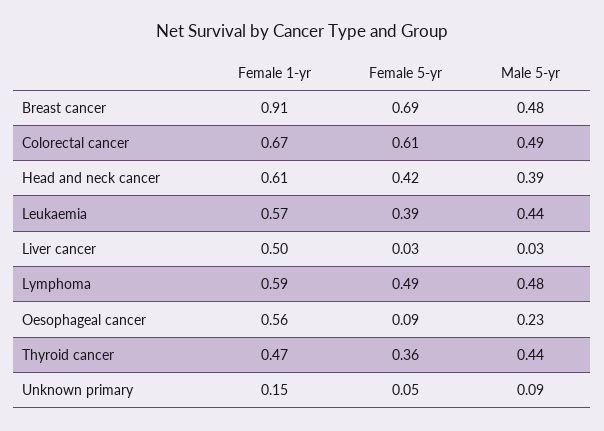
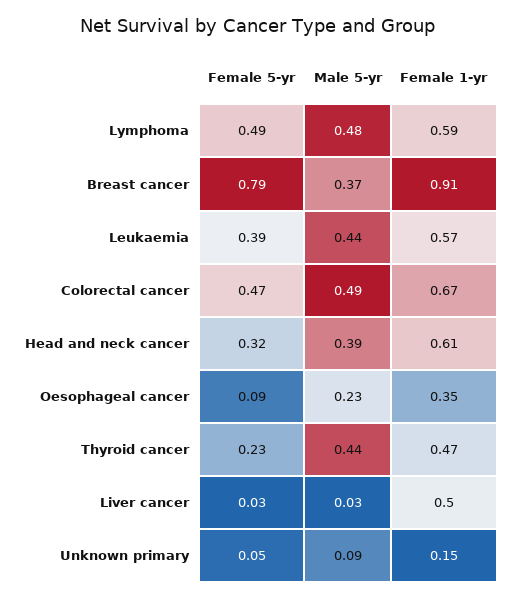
  {
    "Female 1-yr": {
      "Breast cancer": 0.91,
      "Colorectal cancer": 0.67,
      "Head and neck cancer": 0.61,
      "Leukaemia": 0.57,
      "Liver cancer": 0.5,
      "Lymphoma": 0.59,
-     "Oesophageal cancer": 0.56,
+     "Oesophageal cancer": 0.35,
      "Thyroid cancer": 0.47,
      "Unknown primary": 0.15
    },
    "Female 5-yr": {
-     "Breast cancer": 0.69,
+     "Breast cancer": 0.79,
-     "Colorectal cancer": 0.61,
+     "Colorectal cancer": 0.47,
-     "Head and neck cancer": 0.42,
+     "Head and neck cancer": 0.32,
      "Leukaemia": 0.39,
      "Liver cancer": 0.03,
      "Lymphoma": 0.49,
      "Oesophageal cancer": 0.09,
-     "Thyroid cancer": 0.36,
+     "Thyroid cancer": 0.23,
      "Unknown primary": 0.05
    },
    "Male 5-yr": {
-     "Breast cancer": 0.48,
+     "Breast cancer": 0.37,
      "Colorectal cancer": 0.49,
      "Head and neck cancer": 0.39,
      "Leukaemia": 0.44,
      "Liver cancer": 0.03,
      "Lymphoma": 0.48,
      "Oesophageal cancer": 0.23,
      "Thyroid cancer": 0.44,
      "Unknown primary": 0.09
    }
  }

